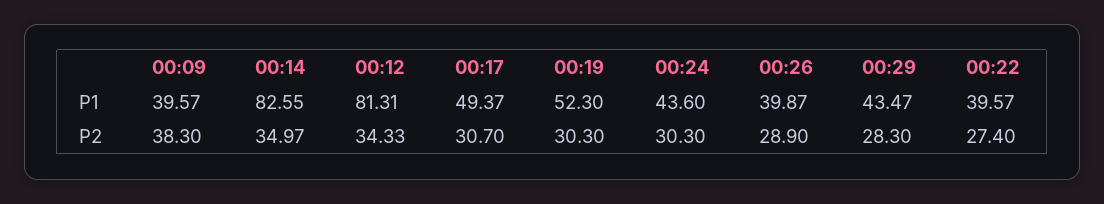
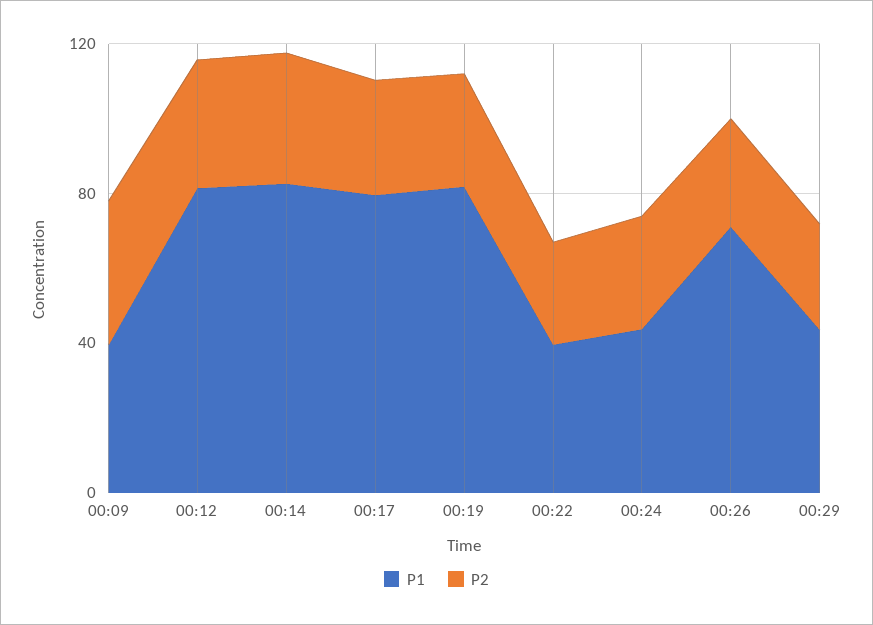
  {
    "P1": {
      "00:09": 39.57,
      "00:14": 82.55,
      "00:12": 81.31,
-     "00:17": 49.37,
+     "00:17": 80,
-     "00:19": 52.3,
+     "00:19": 80,
      "00:24": 43.6,
-     "00:26": 39.87,
+     "00:26": 70,
      "00:29": 43.47,
      "00:22": 39.57
    },
    "P2": {
      "00:09": 38.3,
      "00:14": 34.97,
      "00:12": 34.33,
      "00:17": 30.7,
      "00:19": 30.3,
      "00:24": 30.3,
      "00:26": 28.9,
      "00:29": 28.3,
      "00:22": 27.4
    }
  }

